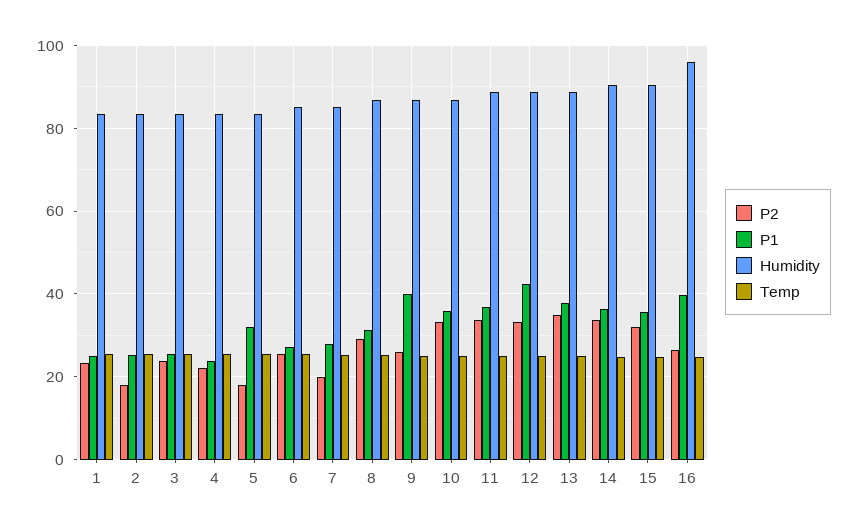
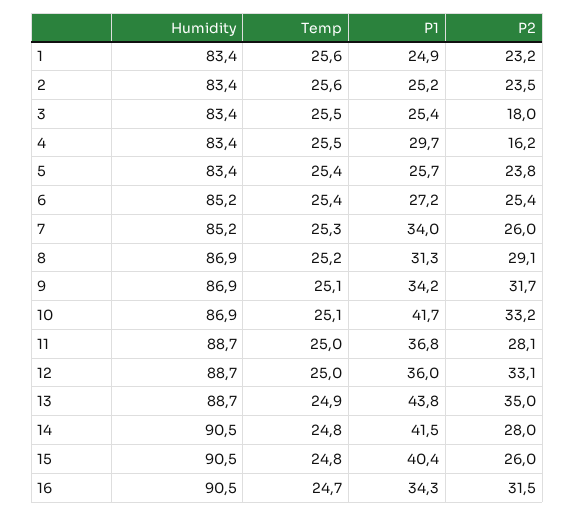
  {
    "P2": {
      "1": 23.2,
-     "2": 18,
+     "2": 23.5,
-     "3": 24,
+     "3": 18,
-     "4": 22,
+     "4": 16.2,
-     "5": 18,
+     "5": 23.8,
      "6": 25.4,
-     "7": 20,
+     "7": 26,
      "8": 29.1,
-     "9": 26,
+     "9": 31.7,
      "10": 33.2,
-     "11": 34,
+     "11": 28.1,
      "12": 33.1,
      "13": 35,
-     "14": 34,
+     "14": 28,
-     "15": 32,
+     "15": 26,
-     "16": 26
+     "16": 31.5
    },
    "P1": {
      "1": 24.9,
      "2": 25.2,
      "3": 25.4,
-     "4": 24,
+     "4": 29.7,
-     "5": 32,
+     "5": 25.7,
      "6": 27.2,
-     "7": 28,
+     "7": 34,
      "8": 31.3,
-     "9": 40,
+     "9": 34.2,
-     "10": 36,
+     "10": 41.7,
      "11": 36.8,
-     "12": 42,
+     "12": 36,
-     "13": 38,
+     "13": 43.8,
-     "14": 36,
+     "14": 41.5,
-     "15": 36,
+     "15": 40.4,
-     "16": 40
+     "16": 34.3
    },
    "Humidity": {
      "1": 83.4,
      "2": 83.4,
      "3": 83.4,
      "4": 83.4,
      "5": 83.4,
      "6": 85.2,
      "7": 85.2,
      "8": 86.9,
      "9": 86.9,
      "10": 86.9,
      "11": 88.7,
      "12": 88.7,
      "13": 88.7,
      "14": 90.5,
      "15": 90.5,
-     "16": 96
+     "16": 90.5
    },
    "Temp": {
      "1": 25.6,
      "2": 25.6,
      "3": 25.5,
      "4": 25.5,
      "5": 25.4,
      "6": 25.4,
      "7": 25.3,
      "8": 25.2,
      "9": 25.1,
      "10": 25.1,
      "11": 25,
      "12": 25,
      "13": 24.9,
      "14": 24.8,
      "15": 24.8,
      "16": 24.7
    }
  }

